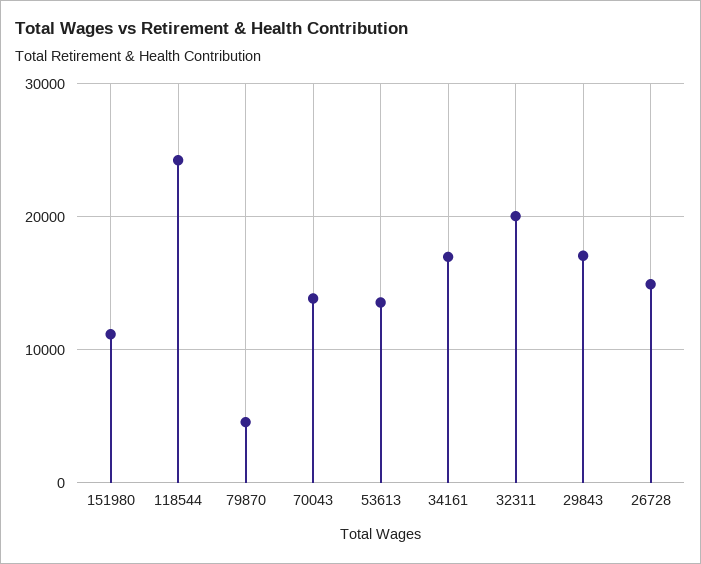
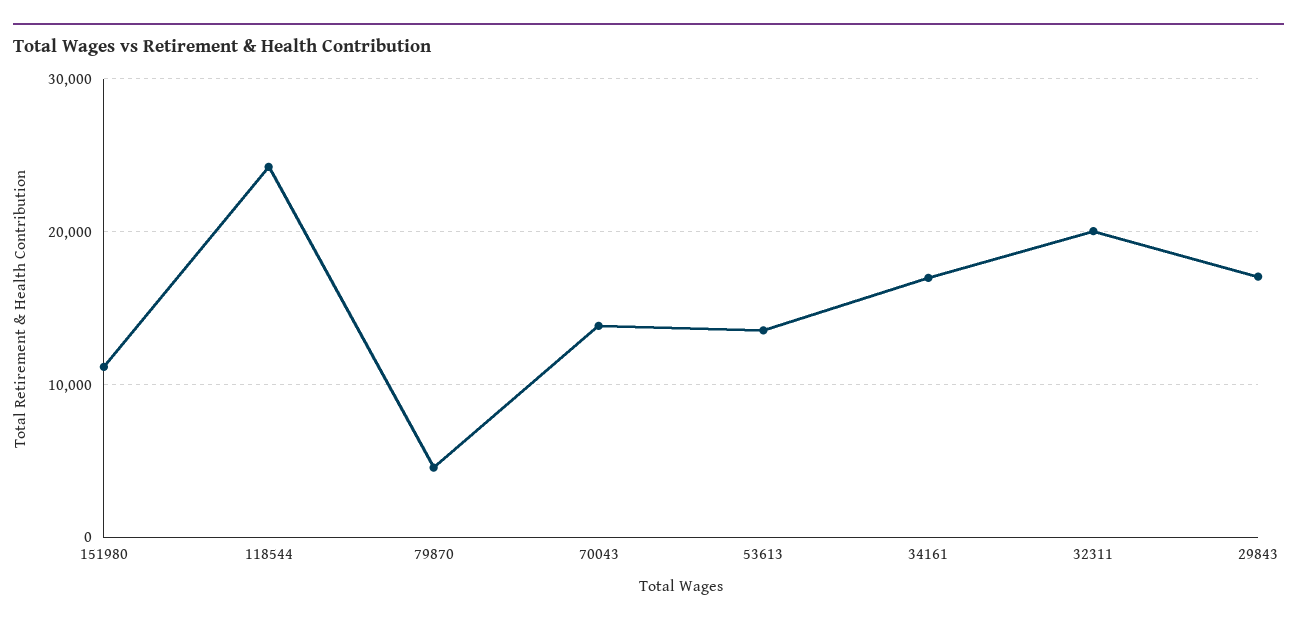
  {
    "151980": 11000,
    "118544": 24000,
    "79870": 5000,
    "70043": 14000,
    "53613": 14000,
    "34161": 17000,
    "32311": 20000,
-   "29843": 17000,
+   "29843": 17000
-   "26728": 15000
  }

